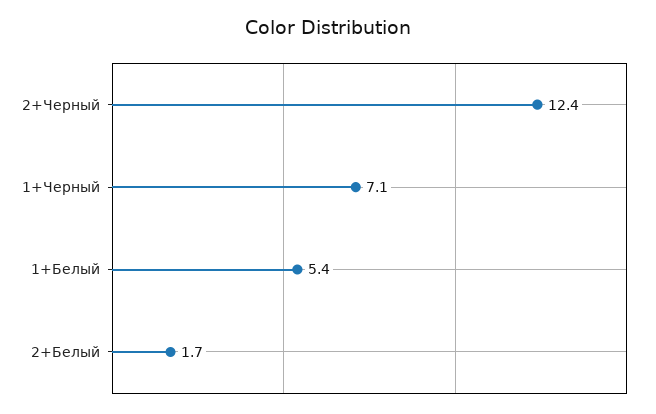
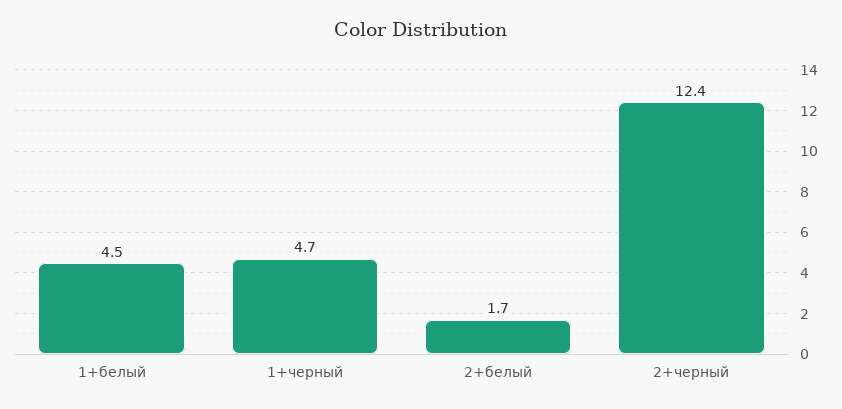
  {
    "2+Черный": 12.4,
-   "1+Черный": 7.1,
+   "1+Черный": 4.7,
-   "1+Белый": 5.4,
+   "1+Белый": 4.5,
    "2+Белый": 1.7
  }

